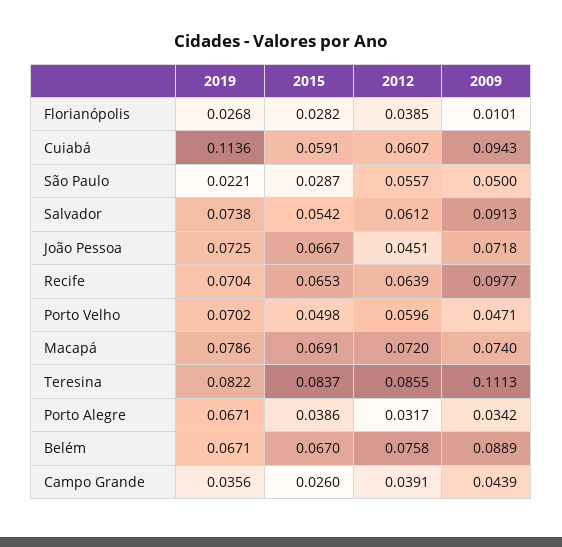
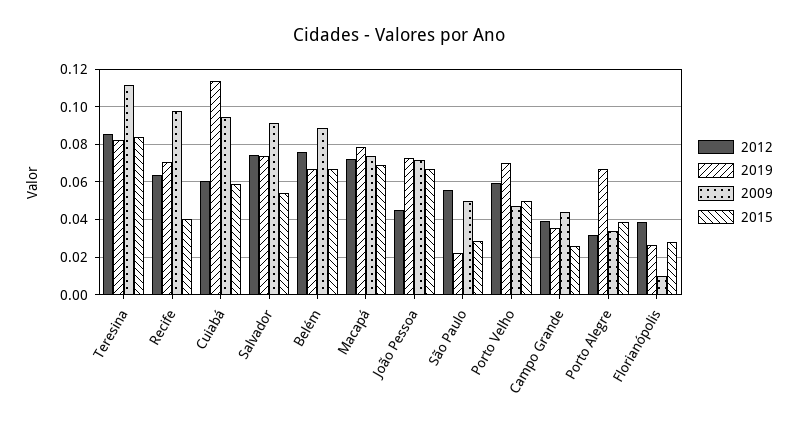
  {
    "2019": {
      "Florianópolis": 0.0268,
      "Cuiabá": 0.1136,
      "São Paulo": 0.0221,
      "Salvador": 0.0738,
      "João Pessoa": 0.0725,
      "Recife": 0.0704,
      "Porto Velho": 0.0702,
      "Macapá": 0.0786,
      "Teresina": 0.0822,
      "Porto Alegre": 0.0671,
      "Belém": 0.0671,
      "Campo Grande": 0.0356
    },
    "2015": {
      "Florianópolis": 0.0282,
      "Cuiabá": 0.0591,
      "São Paulo": 0.0287,
      "Salvador": 0.0542,
      "João Pessoa": 0.0667,
-     "Recife": 0.0653,
+     "Recife": 0.04,
      "Porto Velho": 0.0498,
      "Macapá": 0.0691,
      "Teresina": 0.0837,
      "Porto Alegre": 0.0386,
      "Belém": 0.067,
      "Campo Grande": 0.026
    },
    "2012": {
      "Florianópolis": 0.0385,
      "Cuiabá": 0.0607,
      "São Paulo": 0.0557,
-     "Salvador": 0.0612,
+     "Salvador": 0.075,
      "João Pessoa": 0.0451,
      "Recife": 0.0639,
      "Porto Velho": 0.0596,
      "Macapá": 0.072,
      "Teresina": 0.0855,
      "Porto Alegre": 0.0317,
      "Belém": 0.0758,
      "Campo Grande": 0.0391
    },
    "2009": {
      "Florianópolis": 0.0101,
      "Cuiabá": 0.0943,
      "São Paulo": 0.05,
      "Salvador": 0.0913,
      "João Pessoa": 0.0718,
      "Recife": 0.0977,
      "Porto Velho": 0.0471,
      "Macapá": 0.074,
      "Teresina": 0.1113,
      "Porto Alegre": 0.0342,
      "Belém": 0.0889,
      "Campo Grande": 0.0439
    }
  }

